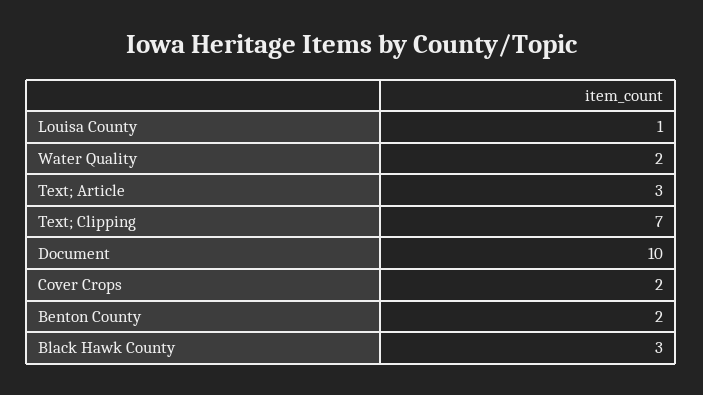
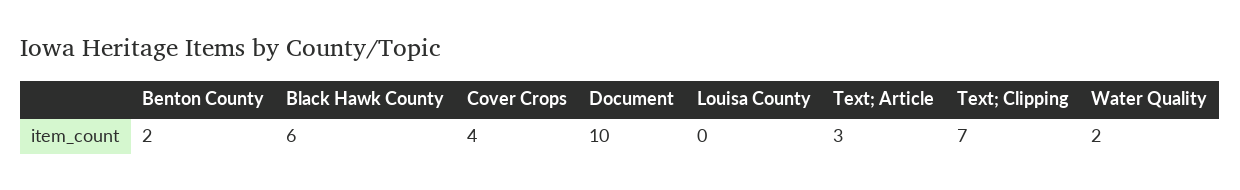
  {
-   "Louisa County": 1,
+   "Louisa County": 0,
    "Water Quality": 2,
    "Text; Article": 3,
    "Text; Clipping": 7,
    "Document": 10,
-   "Cover Crops": 2,
+   "Cover Crops": 4,
    "Benton County": 2,
-   "Black Hawk County": 3
+   "Black Hawk County": 6
  }

